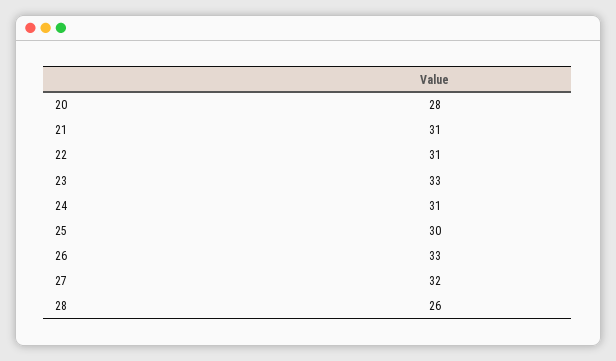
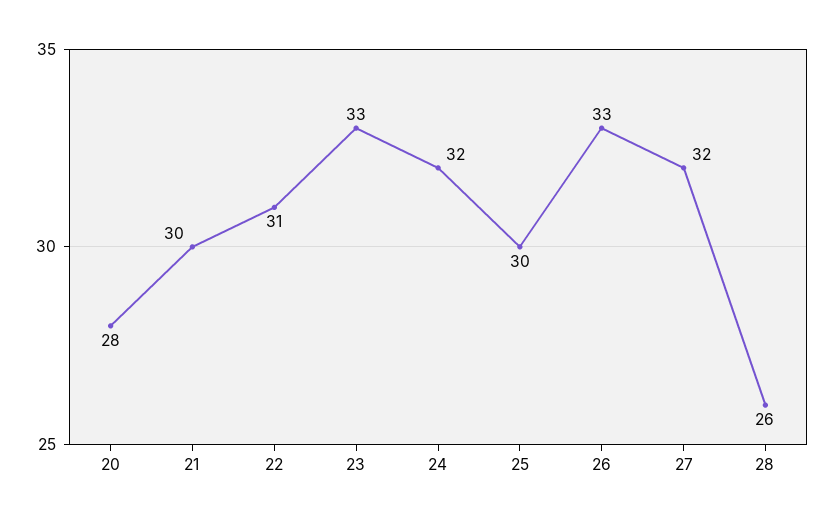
  {
    "20": 28,
-   "21": 31,
+   "21": 30,
    "22": 31,
    "23": 33,
-   "24": 31,
+   "24": 32,
    "25": 30,
    "26": 33,
    "27": 32,
    "28": 26
  }

